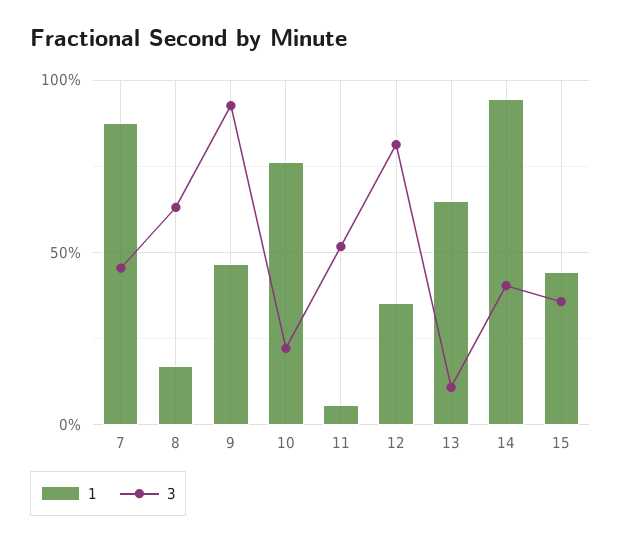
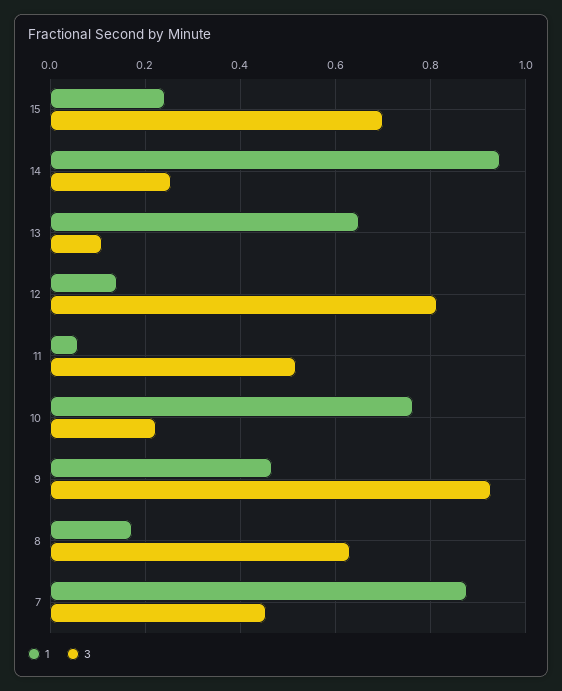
  {
    "1": {
      "7": 0.88,
      "8": 0.18,
      "9": 0.46,
      "10": 0.76,
      "11": 0.06,
-     "12": 0.35,
+     "12": 0.14,
      "13": 0.64,
      "14": 0.94,
-     "15": 0.45
+     "15": 0.24
    },
    "3": {
      "7": 0.46,
      "8": 0.64,
      "9": 0.92,
      "10": 0.22,
      "11": 0.52,
      "12": 0.82,
      "13": 0.1,
-     "14": 0.4,
+     "14": 0.26,
-     "15": 0.35
+     "15": 0.7
    }
  }

